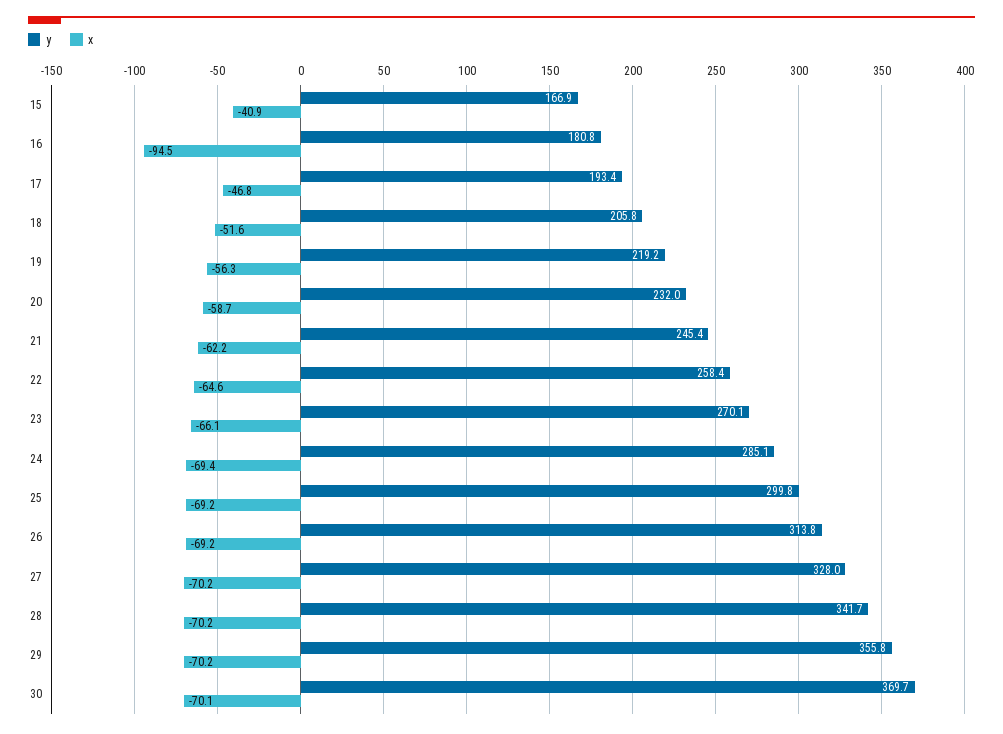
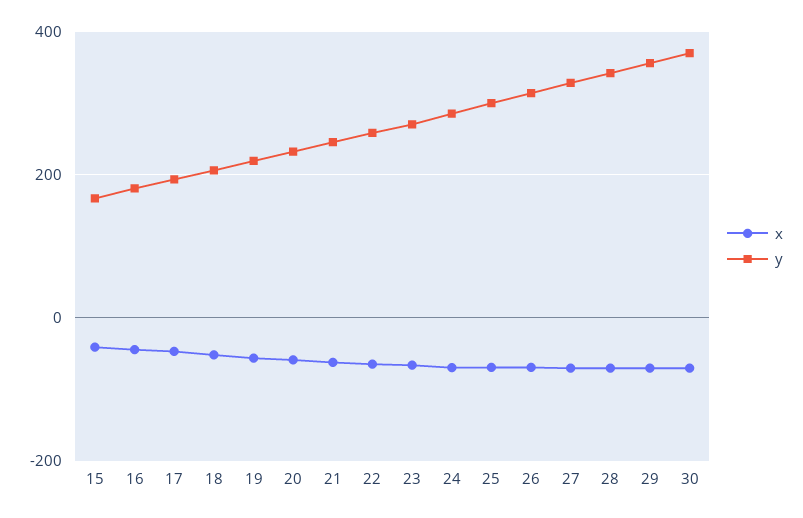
  {
    "y": {
      "15": 166.9,
      "16": 180.8,
      "17": 193.4,
      "18": 205.8,
      "19": 219.2,
      "20": 232,
      "21": 245.4,
      "22": 258.4,
      "23": 270.1,
      "24": 285.1,
      "25": 299.8,
      "26": 313.8,
      "27": 328,
      "28": 341.7,
      "29": 355.8,
      "30": 369.7
    },
    "x": {
      "15": -40.9,
-     "16": -94.5,
+     "16": -40,
      "17": -46.8,
      "18": -51.6,
      "19": -56.3,
      "20": -58.7,
      "21": -62.2,
      "22": -64.6,
      "23": -66.1,
      "24": -69.4,
      "25": -69.2,
      "26": -69.2,
      "27": -70.2,
      "28": -70.2,
      "29": -70.2,
      "30": -70.1
    }
  }

